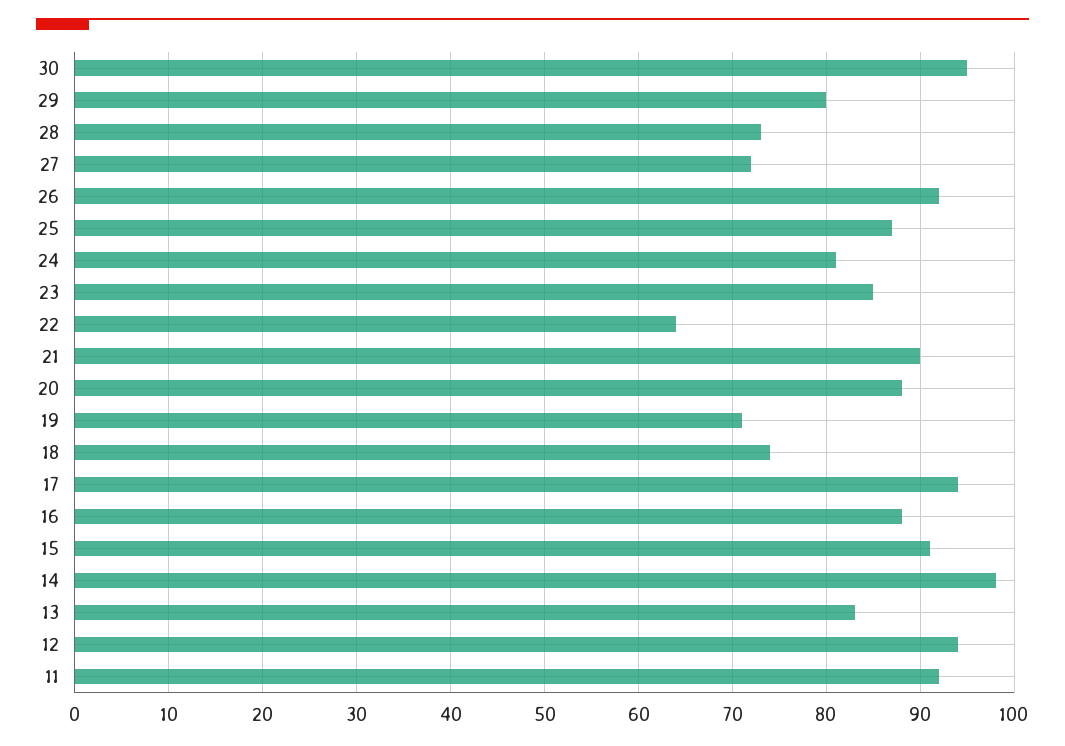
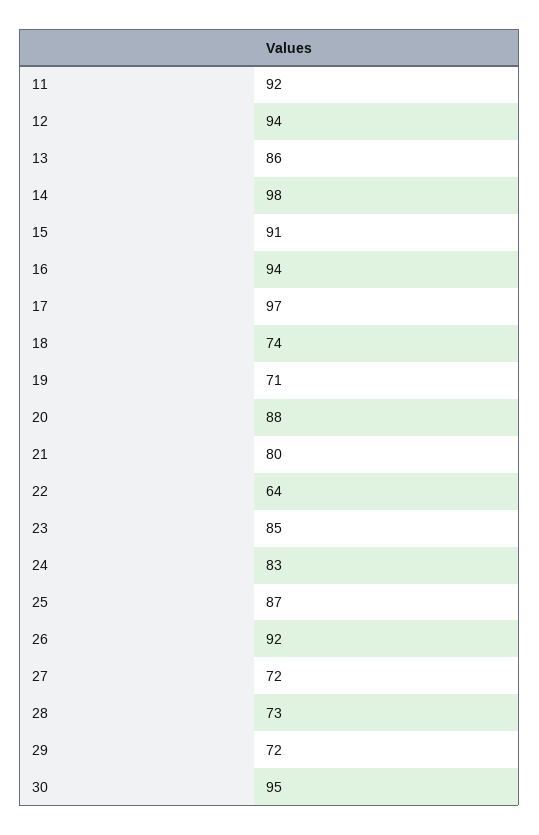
  {
    "30": 95,
-   "29": 80,
+   "29": 72,
    "28": 73,
    "27": 72,
    "26": 92,
    "25": 87,
-   "24": 81,
+   "24": 83,
    "23": 85,
    "22": 64,
-   "21": 90,
+   "21": 80,
    "20": 88,
    "19": 71,
    "18": 74,
-   "17": 94,
+   "17": 97,
-   "16": 88,
+   "16": 94,
    "15": 91,
    "14": 98,
-   "13": 83,
+   "13": 86,
    "12": 94,
    "11": 92
  }

